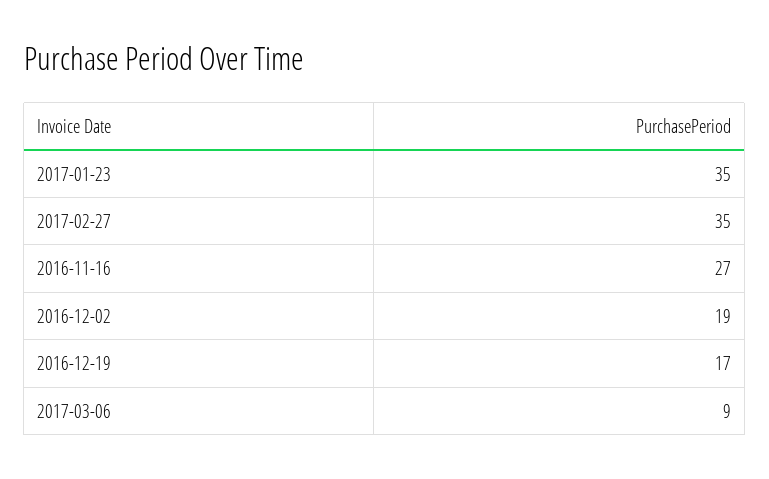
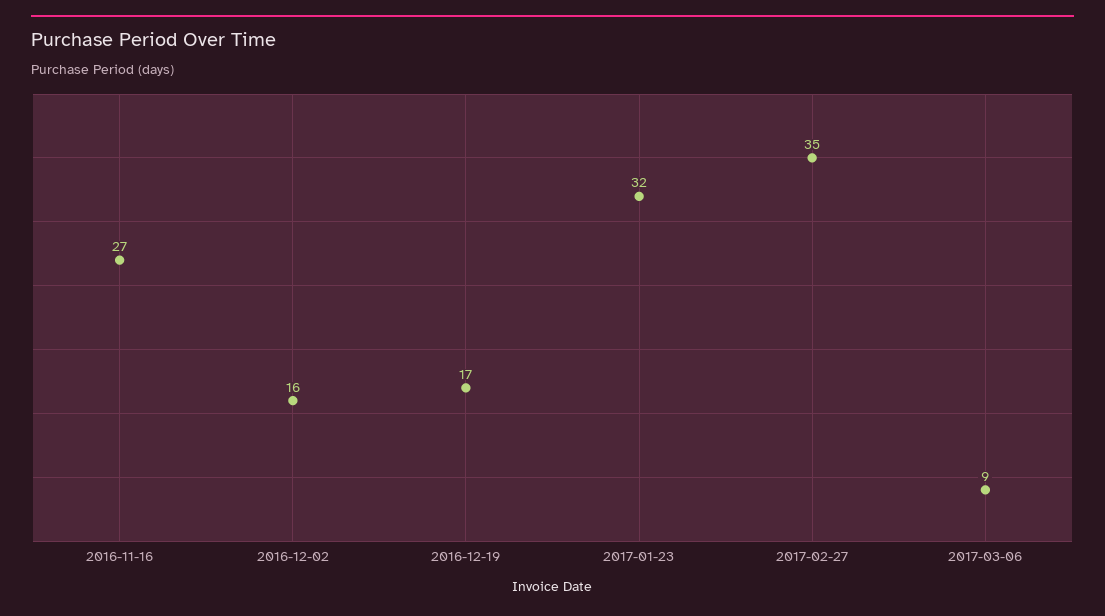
  {
-   "2017-01-23": 35,
+   "2017-01-23": 32,
    "2017-02-27": 35,
    "2016-11-16": 27,
-   "2016-12-02": 19,
+   "2016-12-02": 16,
    "2016-12-19": 17,
    "2017-03-06": 9
  }

